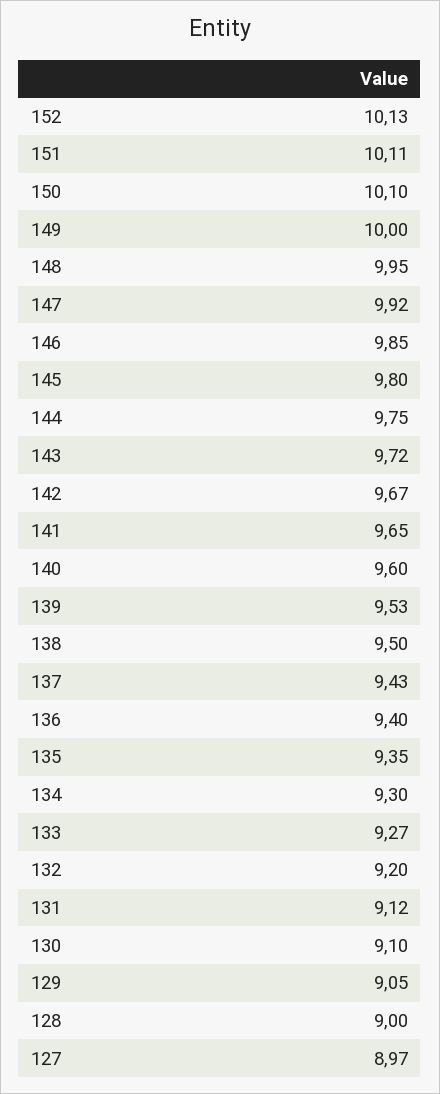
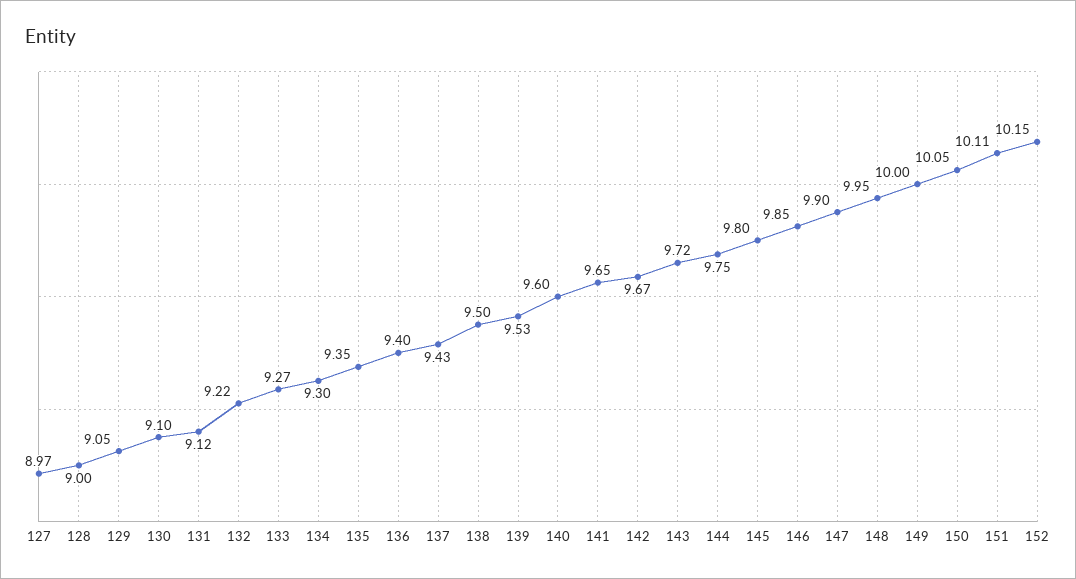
  {
-   "152": 10.13,
+   "152": 10.15,
    "151": 10.11,
-   "150": 10.1,
+   "150": 10.05,
    "149": 10,
    "148": 9.95,
-   "147": 9.92,
+   "147": 9.9,
    "146": 9.85,
    "145": 9.8,
    "144": 9.75,
    "143": 9.72,
    "142": 9.67,
    "141": 9.65,
    "140": 9.6,
    "139": 9.53,
    "138": 9.5,
    "137": 9.43,
    "136": 9.4,
    "135": 9.35,
    "134": 9.3,
    "133": 9.27,
-   "132": 9.2,
+   "132": 9.22,
    "131": 9.12,
    "130": 9.1,
    "129": 9.05,
    "128": 9,
    "127": 8.97
  }

